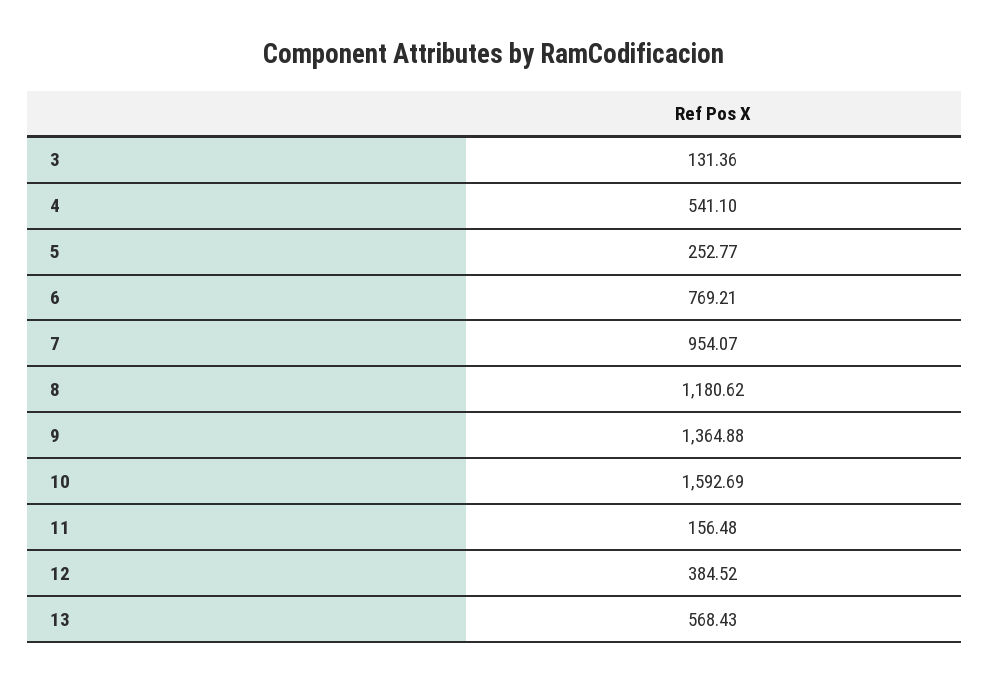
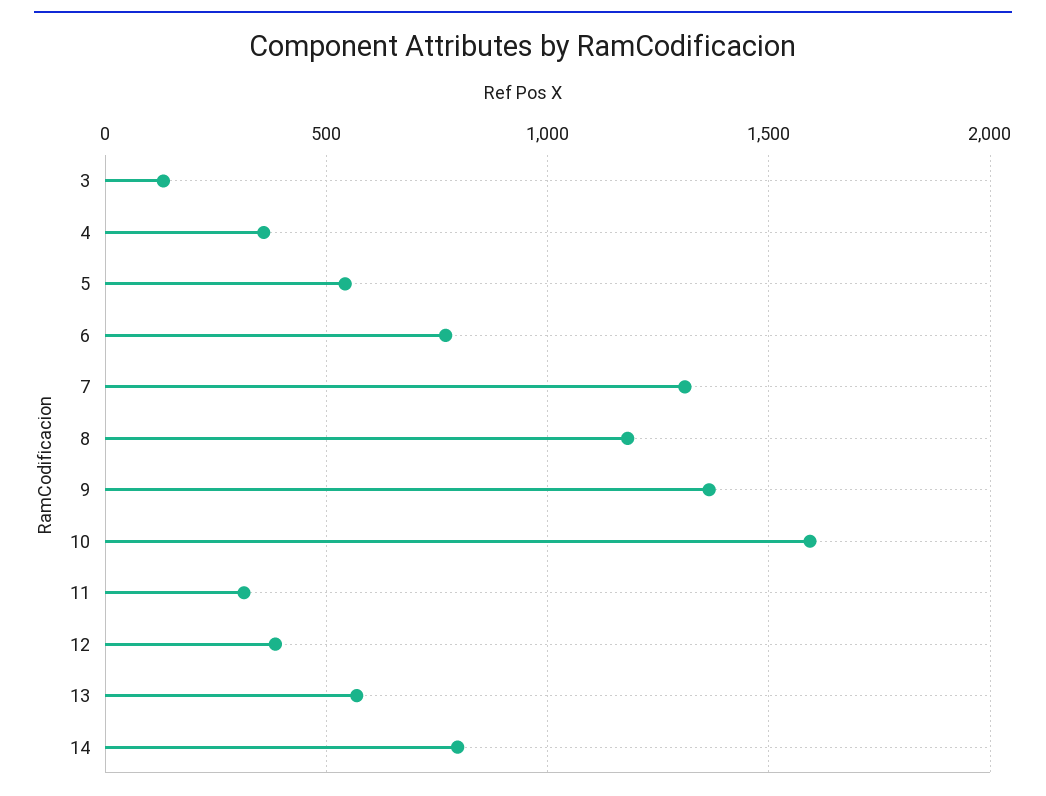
  {
    "3": 131.36,
-   "4": 541.1,
+   "4": 350,
-   "5": 252.77,
+   "5": 550,
    "6": 769.21,
-   "7": 954.07,
+   "7": 1300,
    "8": 1180.62,
    "9": 1364.88,
    "10": 1592.69,
-   "11": 156.48,
+   "11": 300,
    "12": 384.52,
-   "13": 568.43
+   "13": 568.43,
+   "14": 800
  }

